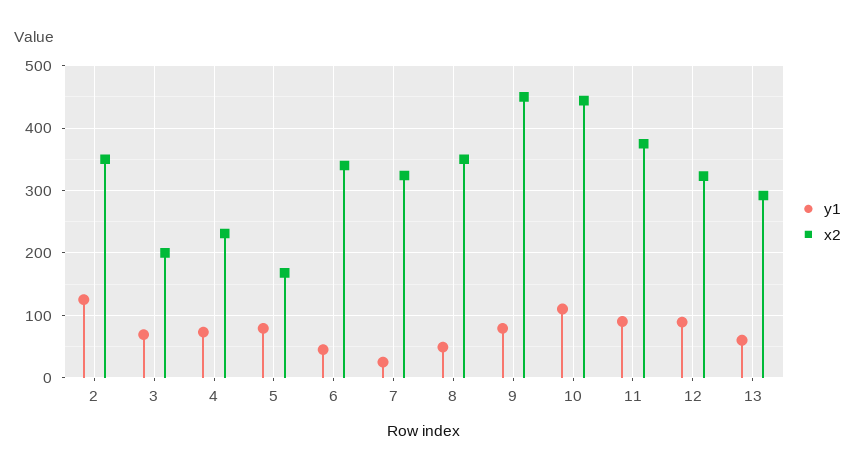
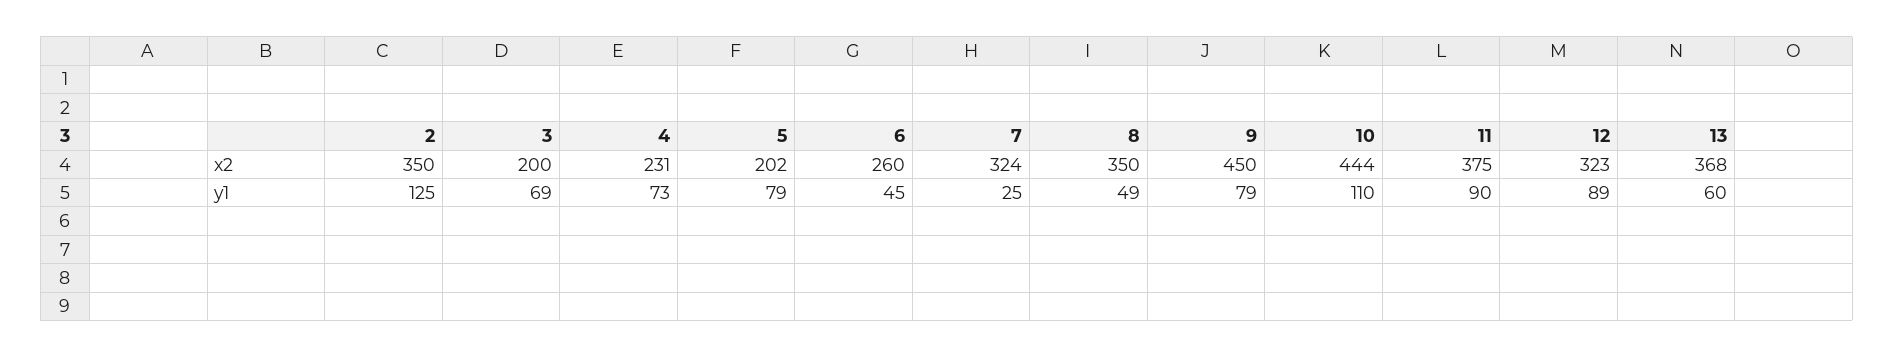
  {
    "y1": {
      "2": 125,
      "3": 69,
      "4": 73,
      "5": 79,
      "6": 45,
      "7": 25,
      "8": 49,
      "9": 79,
      "10": 110,
      "11": 90,
      "12": 89,
      "13": 60
    },
    "x2": {
      "2": 350,
      "3": 200,
      "4": 231,
-     "5": 170,
+     "5": 202,
-     "6": 340,
+     "6": 260,
      "7": 324,
      "8": 350,
      "9": 450,
      "10": 444,
      "11": 375,
      "12": 323,
-     "13": 290
+     "13": 368
    }
  }

